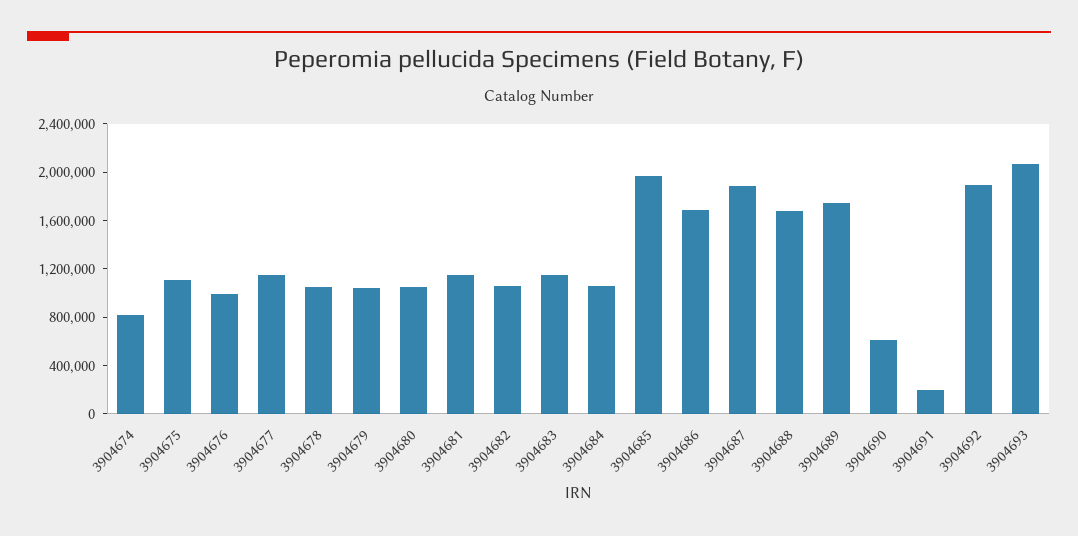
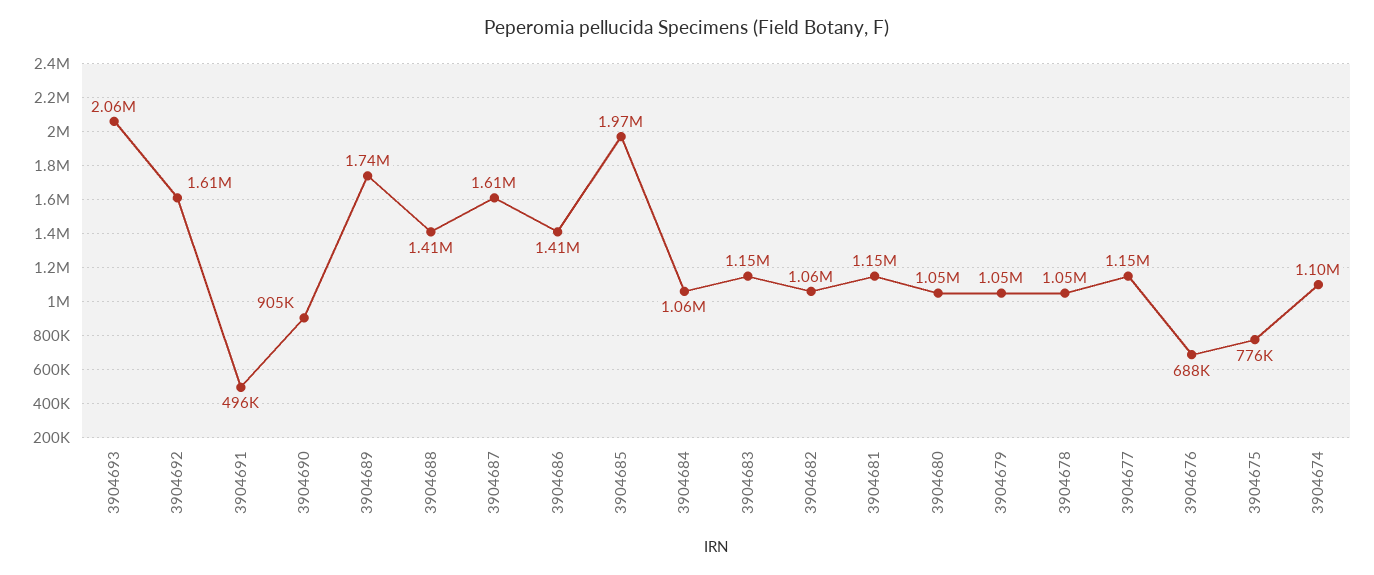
  {
-   "3904674": 800000,
+   "3904674": 1100000,
-   "3904675": 1100000,
+   "3904675": 776000,
-   "3904676": 1000000,
+   "3904676": 688000,
    "3904677": 1150000,
    "3904678": 1050000,
    "3904679": 1050000,
    "3904680": 1050000,
    "3904681": 1150000,
    "3904682": 1060000,
    "3904683": 1150000,
    "3904684": 1060000,
    "3904685": 1970000,
-   "3904686": 1700000,
+   "3904686": 1410000,
-   "3904687": 1900000,
+   "3904687": 1610000,
-   "3904688": 1700000,
+   "3904688": 1410000,
    "3904689": 1740000,
-   "3904690": 600000,
+   "3904690": 905000,
-   "3904691": 200000,
+   "3904691": 496000,
-   "3904692": 1900000,
+   "3904692": 1610000,
    "3904693": 2060000
  }

